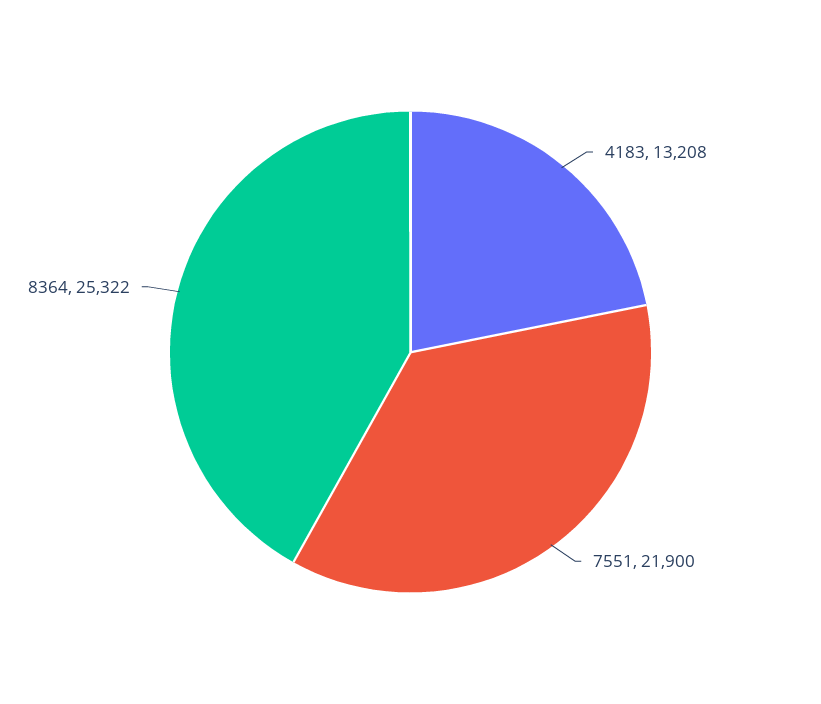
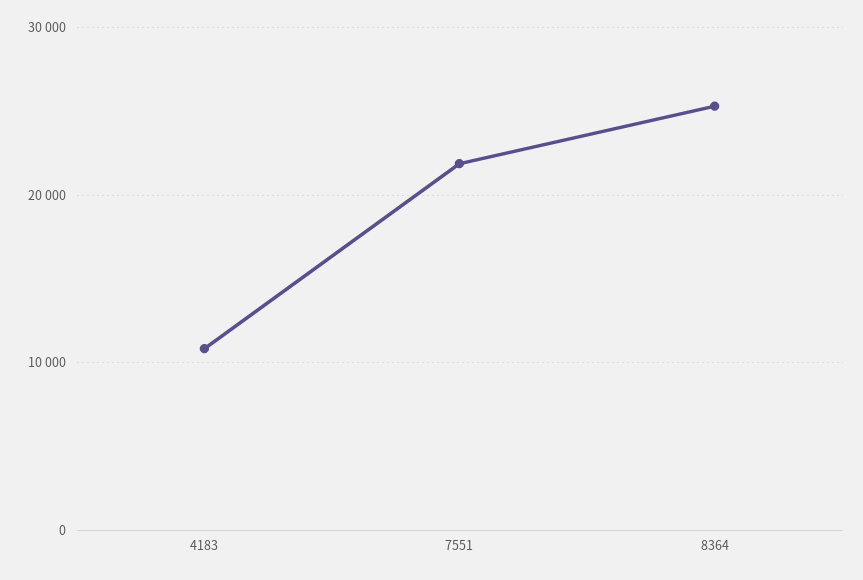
  {
-   "4183": 13208,
+   "4183": 11000,
    "7551": 21900,
    "8364": 25322
  }

